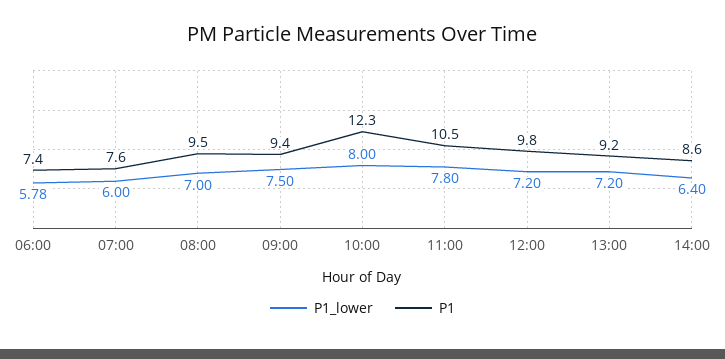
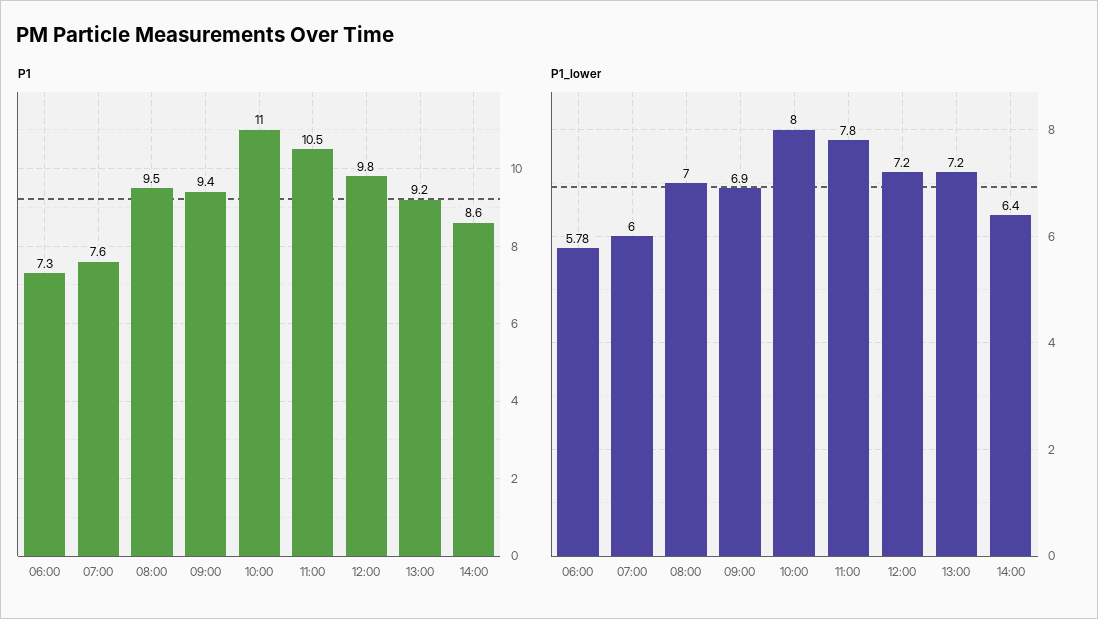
  {
    "P1_lower": {
      "06:00": 5.78,
      "07:00": 6,
      "08:00": 7,
-     "09:00": 7.5,
+     "09:00": 6.9,
      "10:00": 8,
      "11:00": 7.8,
      "12:00": 7.2,
      "13:00": 7.2,
      "14:00": 6.4
    },
    "P1": {
-     "06:00": 7.4,
+     "06:00": 7.3,
      "07:00": 7.6,
      "08:00": 9.5,
      "09:00": 9.4,
-     "10:00": 12.3,
+     "10:00": 11,
      "11:00": 10.5,
      "12:00": 9.8,
      "13:00": 9.2,
      "14:00": 8.6
    }
  }

